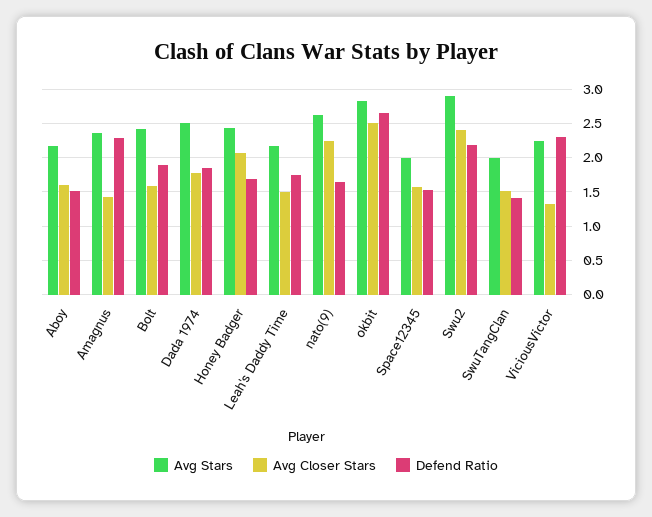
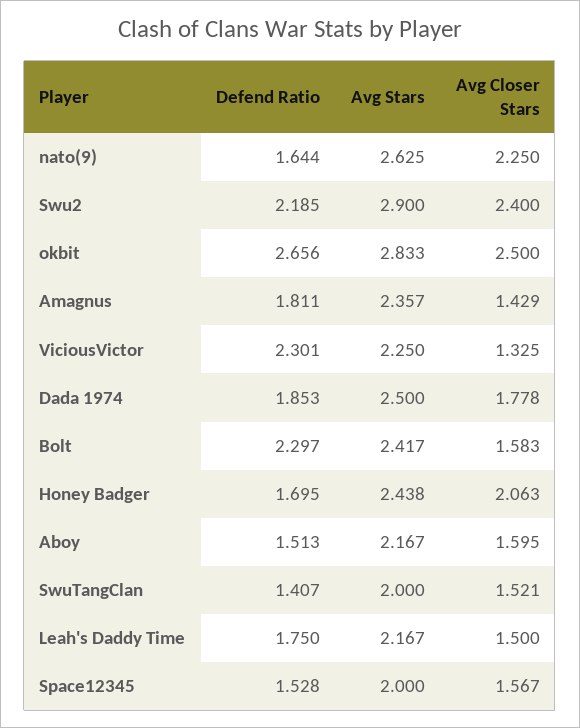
  {
    "Avg Stars": {
      "Aboy": 2.167,
      "Amagnus": 2.357,
      "Bolt": 2.417,
      "Dada 1974": 2.5,
      "Honey Badger": 2.438,
      "Leah's Daddy Time": 2.167,
      "nato(9)": 2.625,
      "okbit": 2.833,
      "Space12345": 2,
      "Swu2": 2.9,
      "SwuTangClan": 2,
      "ViciousVictor": 2.25
    },
    "Avg Closer Stars": {
      "Aboy": 1.595,
      "Amagnus": 1.429,
      "Bolt": 1.583,
      "Dada 1974": 1.778,
      "Honey Badger": 2.063,
      "Leah's Daddy Time": 1.5,
      "nato(9)": 2.25,
      "okbit": 2.5,
      "Space12345": 1.567,
      "Swu2": 2.4,
      "SwuTangClan": 1.521,
      "ViciousVictor": 1.325
    },
    "Defend Ratio": {
      "Aboy": 1.513,
-     "Amagnus": 2.3,
+     "Amagnus": 1.811,
-     "Bolt": 1.9,
+     "Bolt": 2.297,
      "Dada 1974": 1.853,
      "Honey Badger": 1.695,
      "Leah's Daddy Time": 1.75,
      "nato(9)": 1.644,
      "okbit": 2.656,
      "Space12345": 1.528,
      "Swu2": 2.185,
      "SwuTangClan": 1.407,
      "ViciousVictor": 2.301
    }
  }

